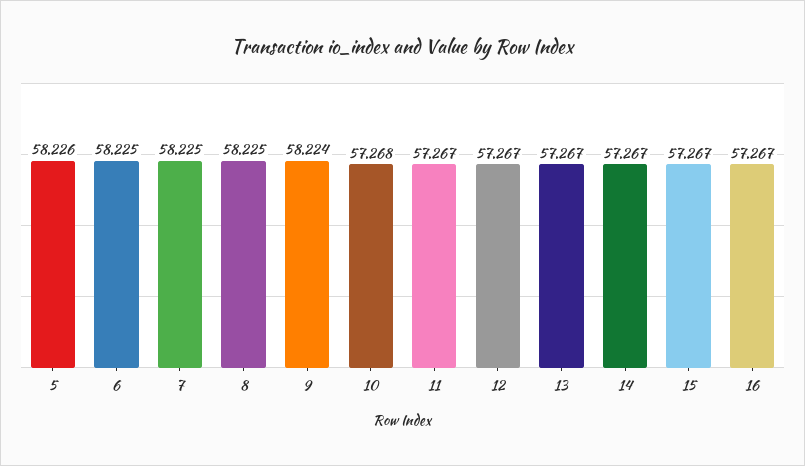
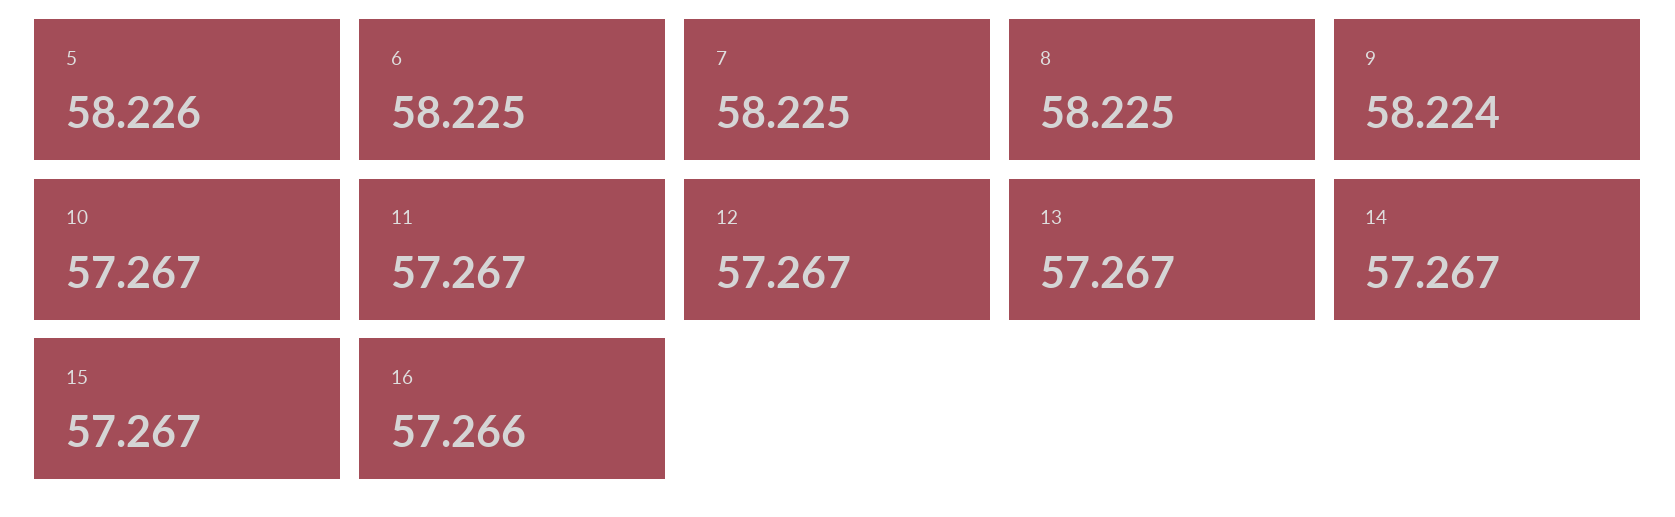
  {
    "5": 58.226,
    "6": 58.225,
    "7": 58.225,
    "8": 58.225,
    "9": 58.224,
-   "10": 57.268,
+   "10": 57.267,
    "11": 57.267,
    "12": 57.267,
    "13": 57.267,
    "14": 57.267,
    "15": 57.267,
-   "16": 57.267
+   "16": 57.266
  }

